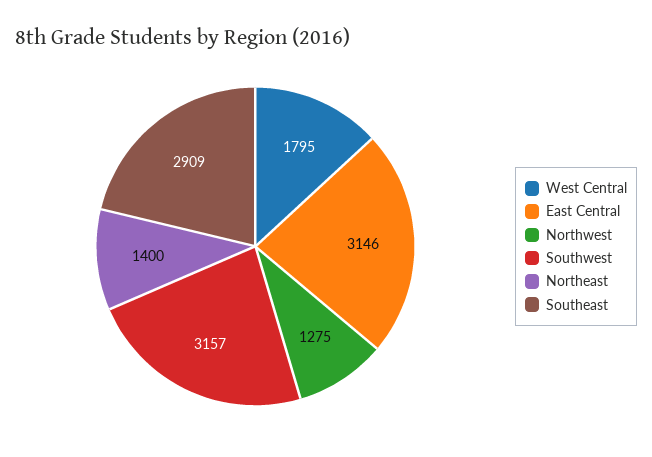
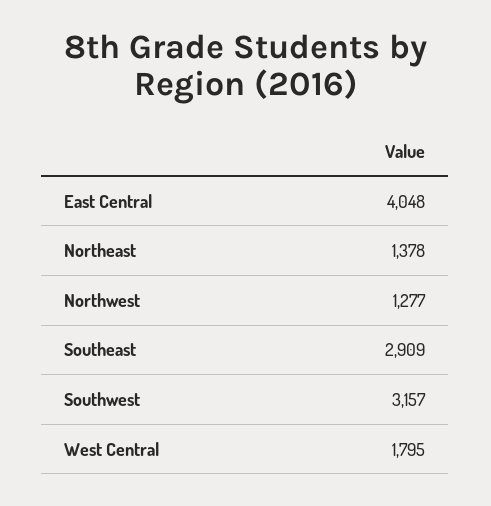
  {
    "West Central": 1795,
-   "East Central": 3146,
+   "East Central": 4048,
-   "Northwest": 1275,
+   "Northwest": 1277,
    "Southwest": 3157,
-   "Northeast": 1400,
+   "Northeast": 1378,
    "Southeast": 2909
  }

